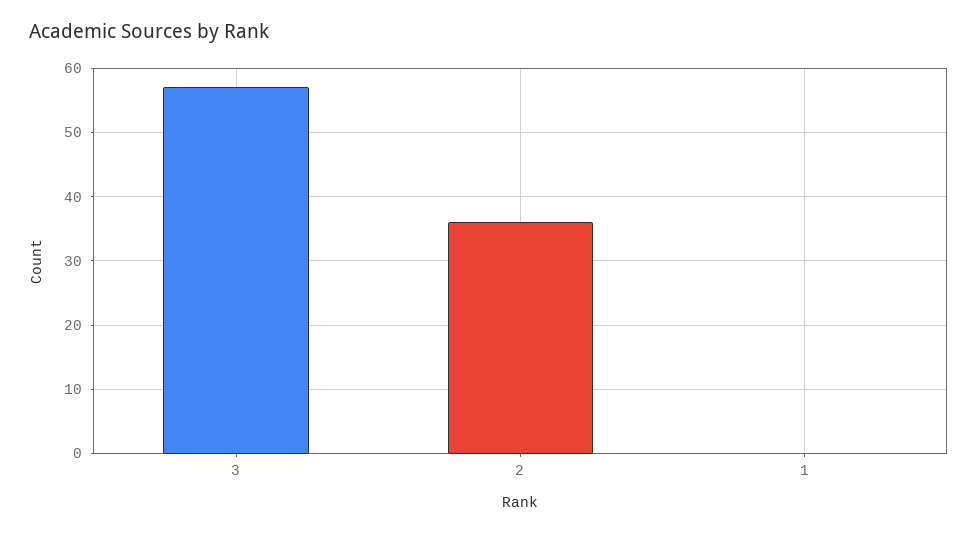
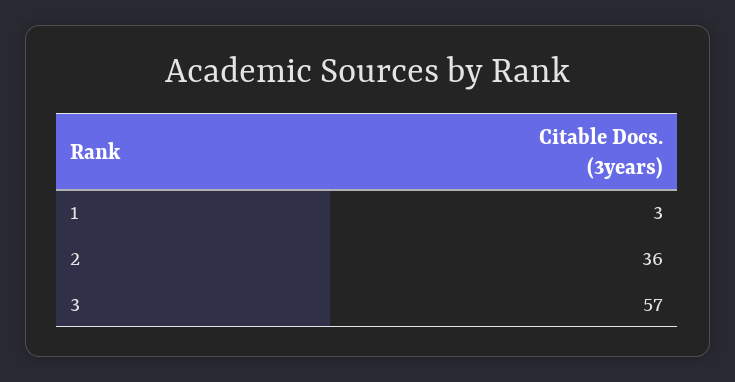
  {
    "3": 57,
    "2": 36,
-   "1": 0
+   "1": 3
  }

